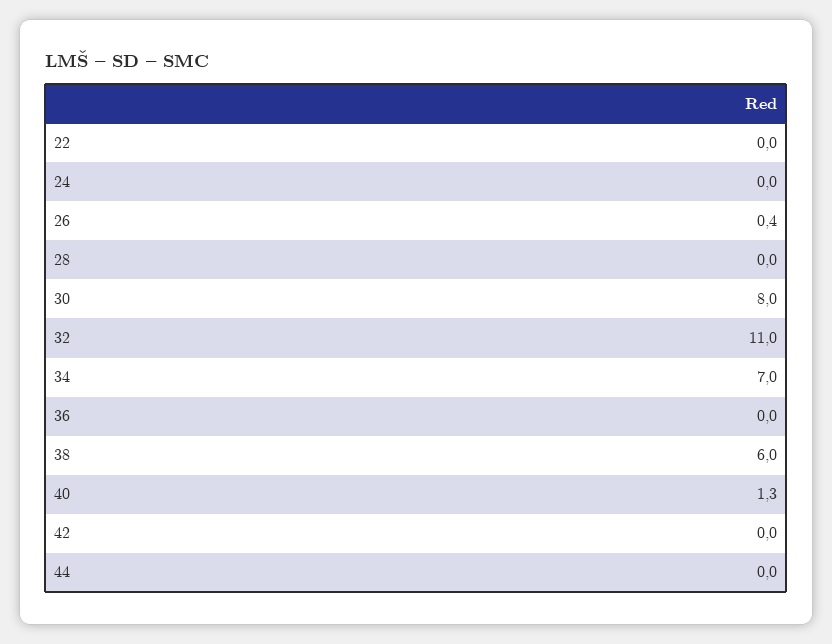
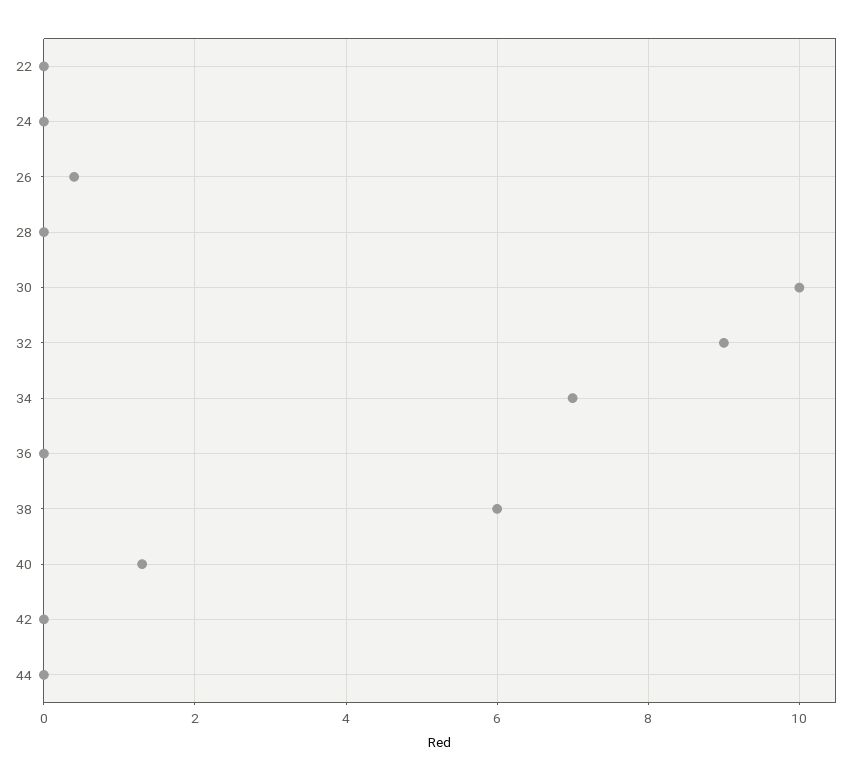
  {
    "22": 0,
    "24": 0,
    "26": 0.4,
    "28": 0,
-   "30": 8,
+   "30": 10,
-   "32": 11,
+   "32": 9,
    "34": 7,
    "36": 0,
    "38": 6,
    "40": 1.3,
    "42": 0,
    "44": 0
  }

